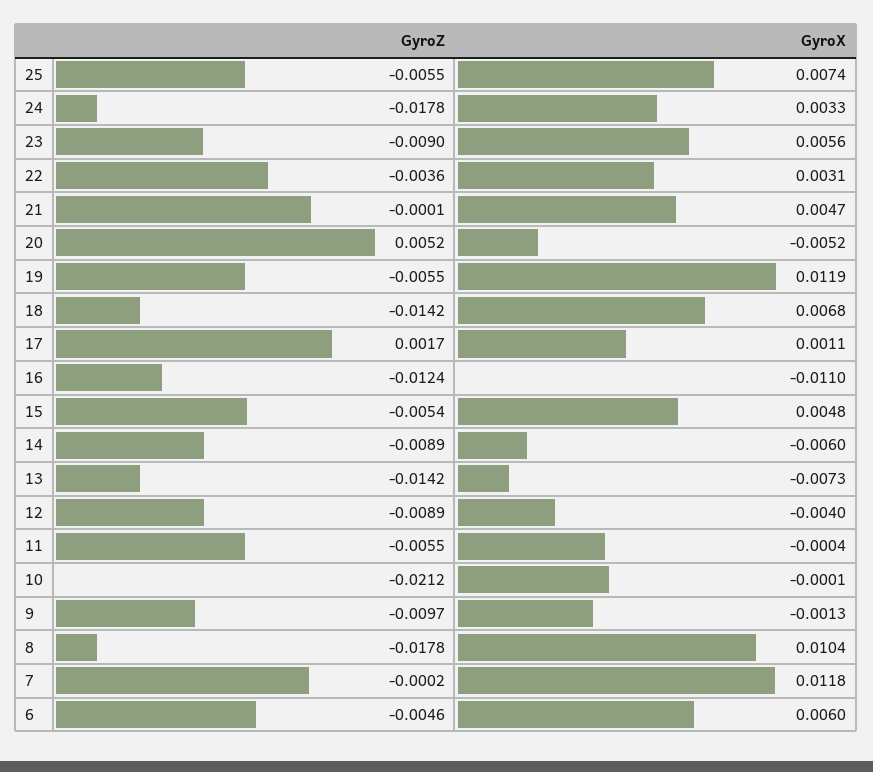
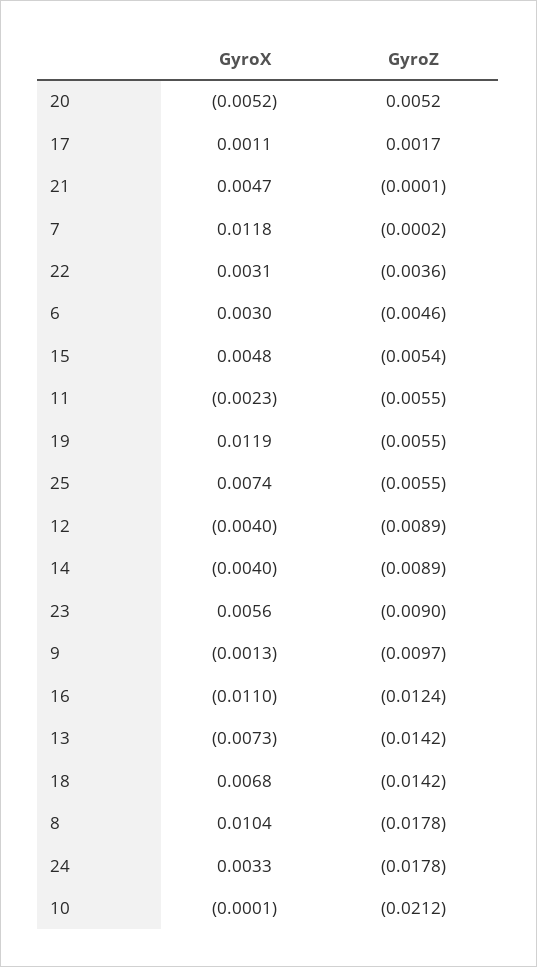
  {
    "GyroZ": {
      "25": -0.0055,
      "24": -0.0178,
      "23": -0.009,
      "22": -0.0036,
      "21": -0.0001,
      "20": 0.0052,
      "19": -0.0055,
      "18": -0.0142,
      "17": 0.0017,
      "16": -0.0124,
      "15": -0.0054,
      "14": -0.0089,
      "13": -0.0142,
      "12": -0.0089,
      "11": -0.0055,
      "10": -0.0212,
      "9": -0.0097,
      "8": -0.0178,
      "7": -0.0002,
      "6": -0.0046
    },
    "GyroX": {
      "25": 0.0074,
      "24": 0.0033,
      "23": 0.0056,
      "22": 0.0031,
      "21": 0.0047,
      "20": -0.0052,
      "19": 0.0119,
      "18": 0.0068,
      "17": 0.0011,
      "16": -0.011,
      "15": 0.0048,
-     "14": -0.006,
+     "14": -0.004,
      "13": -0.0073,
      "12": -0.004,
-     "11": -0.0004,
+     "11": -0.0023,
      "10": -0.0001,
      "9": -0.0013,
      "8": 0.0104,
      "7": 0.0118,
-     "6": 0.006
+     "6": 0.003
    }
  }

